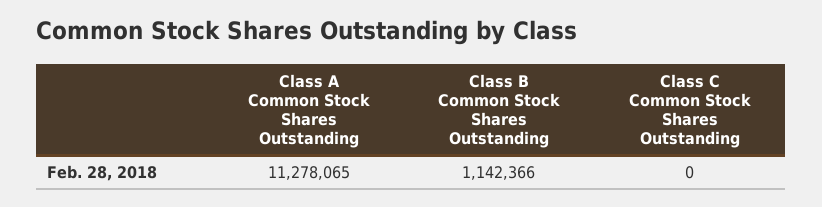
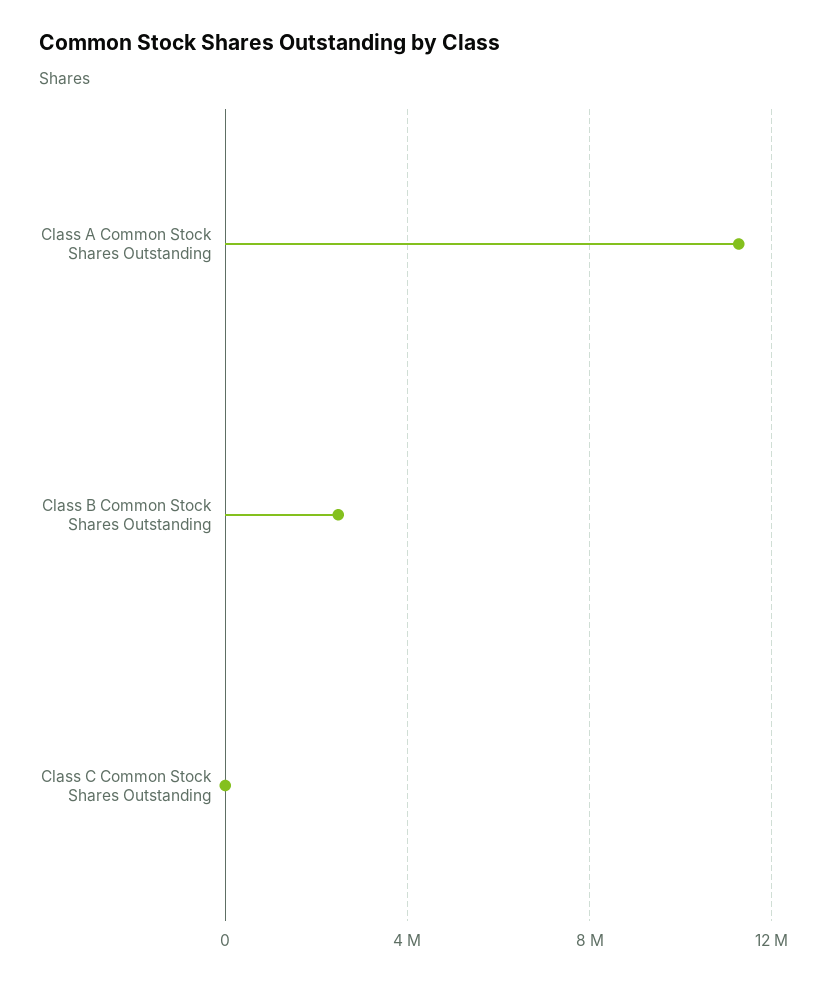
  {
    "Class A Common Stock Shares Outstanding": 11278065,
-   "Class B Common Stock Shares Outstanding": 1142366,
+   "Class B Common Stock Shares Outstanding": 2500000,
    "Class C Common Stock Shares Outstanding": 0
  }

